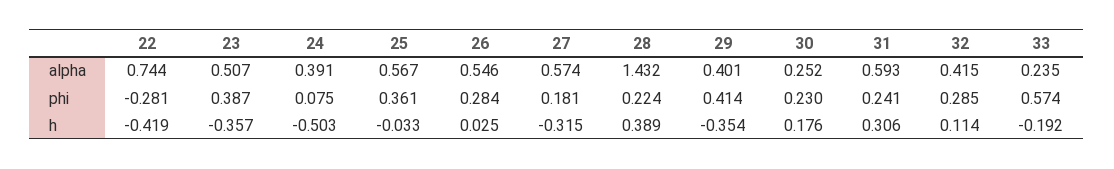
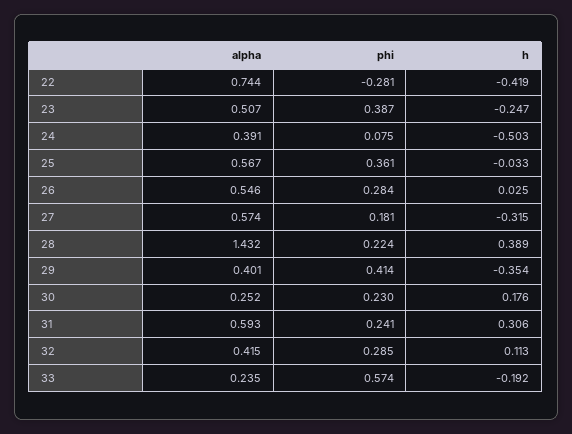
  {
    "22": {
      "alpha": 0.744,
      "phi": -0.281,
      "h": -0.419
    },
    "23": {
      "alpha": 0.507,
      "phi": 0.387,
-     "h": -0.357
+     "h": -0.247
    },
    "24": {
      "alpha": 0.391,
      "phi": 0.075,
      "h": -0.503
    },
    "25": {
      "alpha": 0.567,
      "phi": 0.361,
      "h": -0.033
    },
    "26": {
      "alpha": 0.546,
      "phi": 0.284,
      "h": 0.025
    },
    "27": {
      "alpha": 0.574,
      "phi": 0.181,
      "h": -0.315
    },
    "28": {
      "alpha": 1.432,
      "phi": 0.224,
      "h": 0.389
    },
    "29": {
      "alpha": 0.401,
      "phi": 0.414,
      "h": -0.354
    },
    "30": {
      "alpha": 0.252,
      "phi": 0.23,
      "h": 0.176
    },
    "31": {
      "alpha": 0.593,
      "phi": 0.241,
      "h": 0.306
    },
    "32": {
      "alpha": 0.415,
      "phi": 0.285,
-     "h": 0.114
+     "h": 0.113
    },
    "33": {
      "alpha": 0.235,
      "phi": 0.574,
      "h": -0.192
    }
  }

